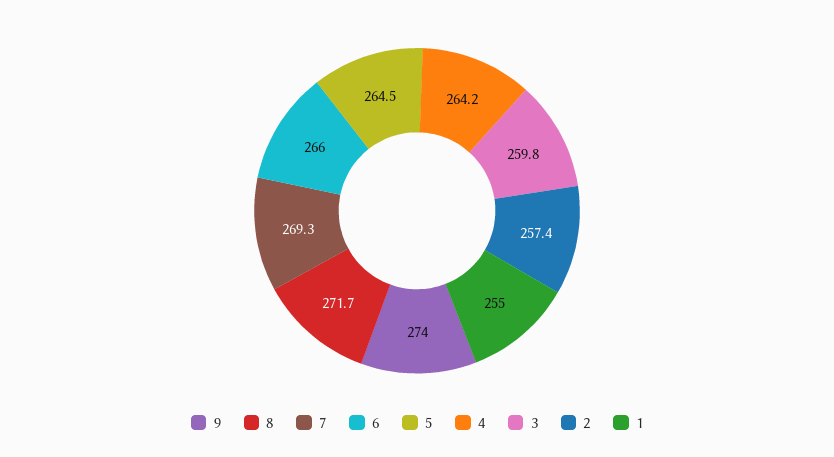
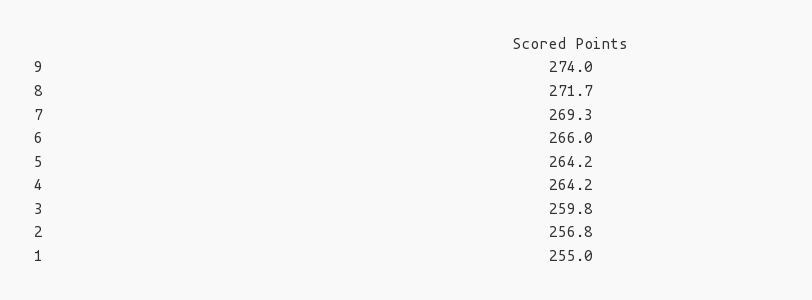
  {
    "9": 274,
    "8": 271.7,
    "7": 269.3,
    "6": 266,
-   "5": 264.5,
+   "5": 264.2,
    "4": 264.2,
    "3": 259.8,
-   "2": 257.4,
+   "2": 256.8,
    "1": 255
  }

